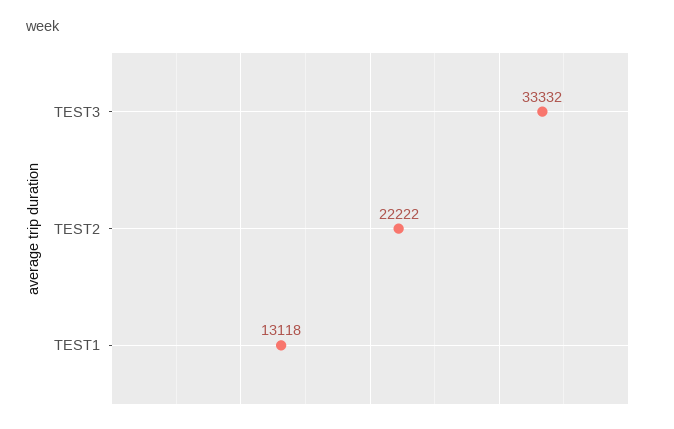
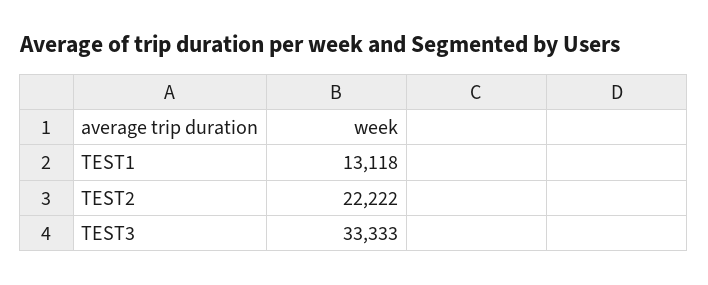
  {
-   "TEST3": 33332,
+   "TEST3": 33333,
    "TEST2": 22222,
    "TEST1": 13118
  }

